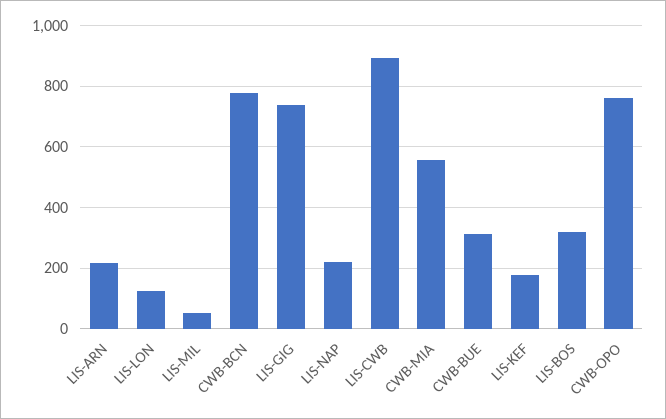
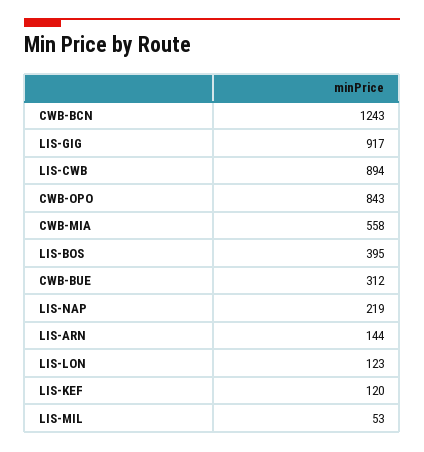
  {
-   "LIS-ARN": 220,
+   "LIS-ARN": 144,
    "LIS-LON": 123,
    "LIS-MIL": 53,
-   "CWB-BCN": 780,
+   "CWB-BCN": 1243,
-   "LIS-GIG": 740,
+   "LIS-GIG": 917,
    "LIS-NAP": 219,
    "LIS-CWB": 894,
    "CWB-MIA": 558,
    "CWB-BUE": 312,
-   "LIS-KEF": 180,
+   "LIS-KEF": 120,
-   "LIS-BOS": 320,
+   "LIS-BOS": 395,
-   "CWB-OPO": 760
+   "CWB-OPO": 843
  }

